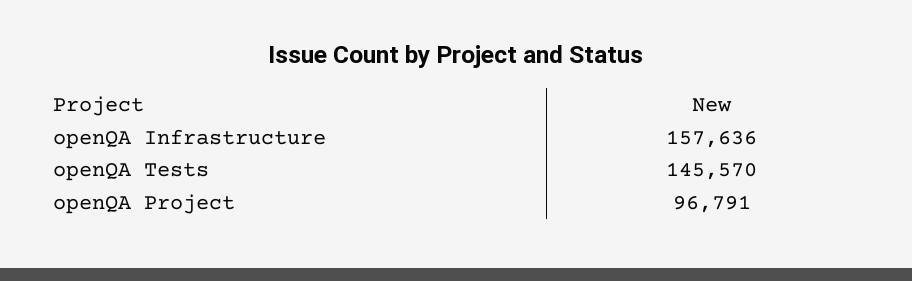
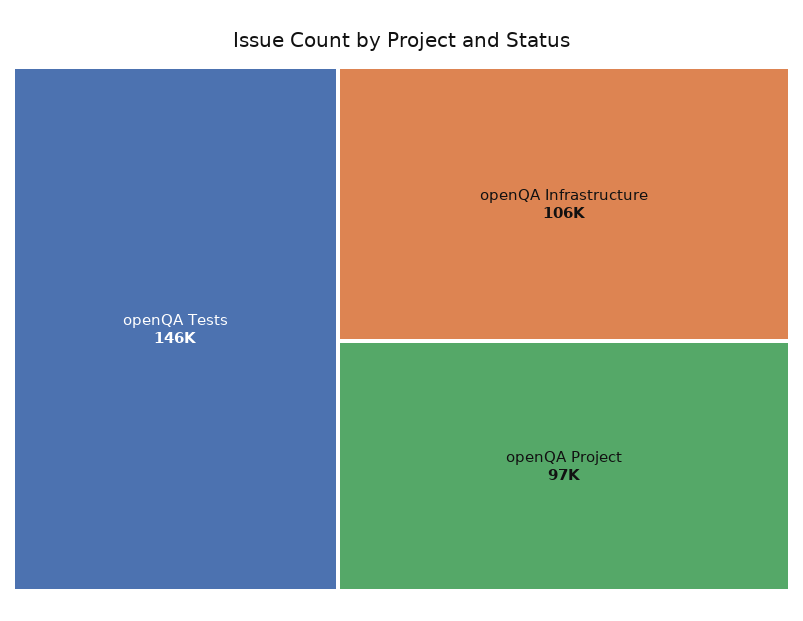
  {
-   "openQA Infrastructure": 157636,
+   "openQA Infrastructure": 106000,
    "openQA Tests": 145570,
    "openQA Project": 96791
  }

